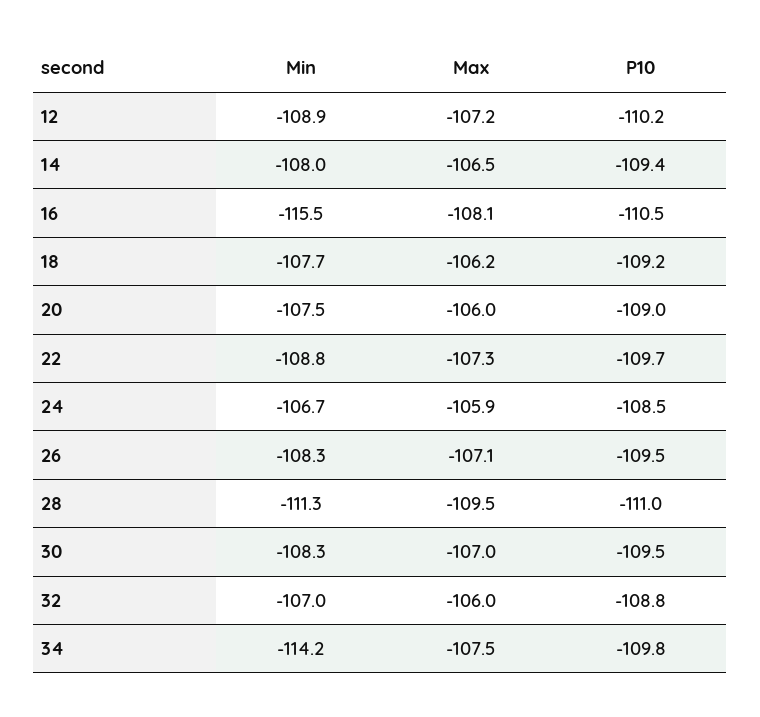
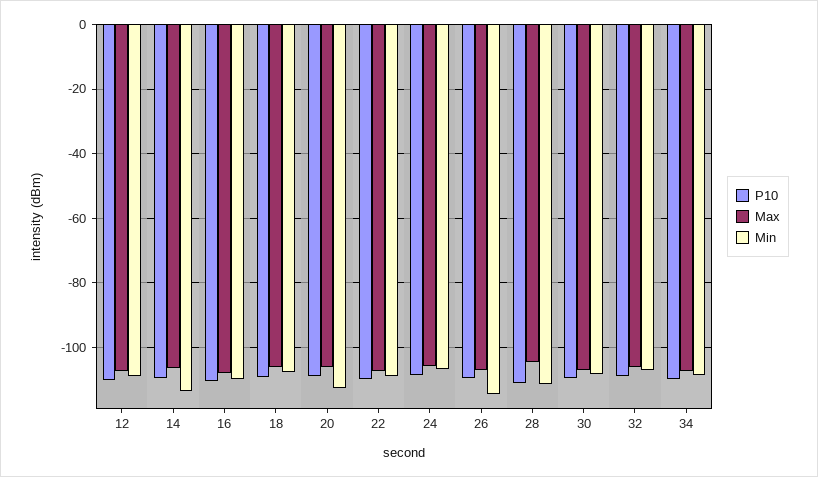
  {
    "Min": {
      "12": -108.9,
-     "14": -108,
+     "14": -114,
-     "16": -115.5,
+     "16": -110,
      "18": -107.7,
-     "20": -107.5,
+     "20": -112,
      "22": -108.8,
      "24": -106.7,
-     "26": -108.3,
+     "26": -114,
      "28": -111.3,
      "30": -108.3,
      "32": -107,
-     "34": -114.2
+     "34": -108
    },
    "Max": {
      "12": -107.2,
      "14": -106.5,
      "16": -108.1,
      "18": -106.2,
      "20": -106,
      "22": -107.3,
      "24": -105.9,
      "26": -107.1,
-     "28": -109.5,
+     "28": -104,
      "30": -107,
      "32": -106,
      "34": -107.5
    },
    "P10": {
      "12": -110.2,
      "14": -109.4,
      "16": -110.5,
      "18": -109.2,
      "20": -109,
      "22": -109.7,
      "24": -108.5,
      "26": -109.5,
      "28": -111,
      "30": -109.5,
      "32": -108.8,
      "34": -109.8
    }
  }

